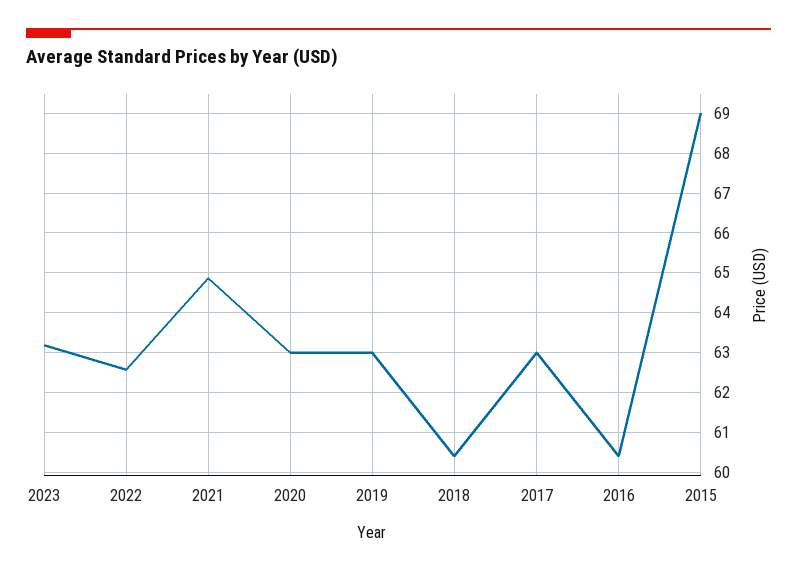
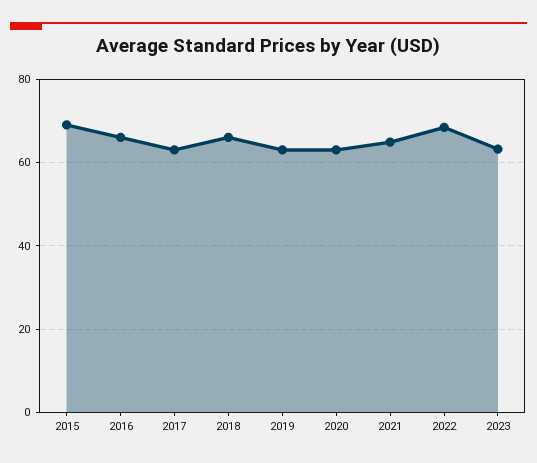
  {
    "2023": 63.2,
-   "2022": 62.6,
+   "2022": 68,
    "2021": 64.8,
    "2020": 63,
    "2019": 63,
-   "2018": 60.4,
+   "2018": 66,
    "2017": 63,
-   "2016": 60.4,
+   "2016": 66,
    "2015": 69
  }

